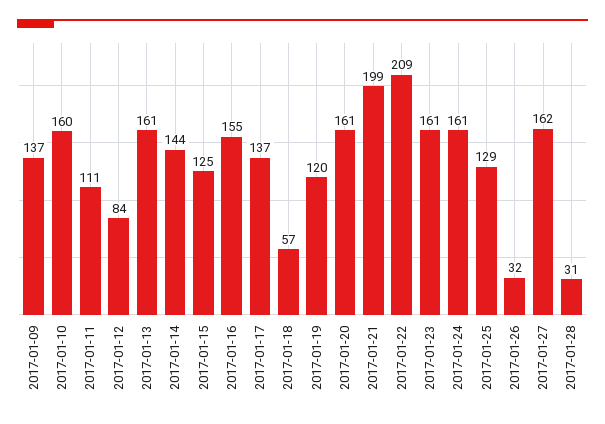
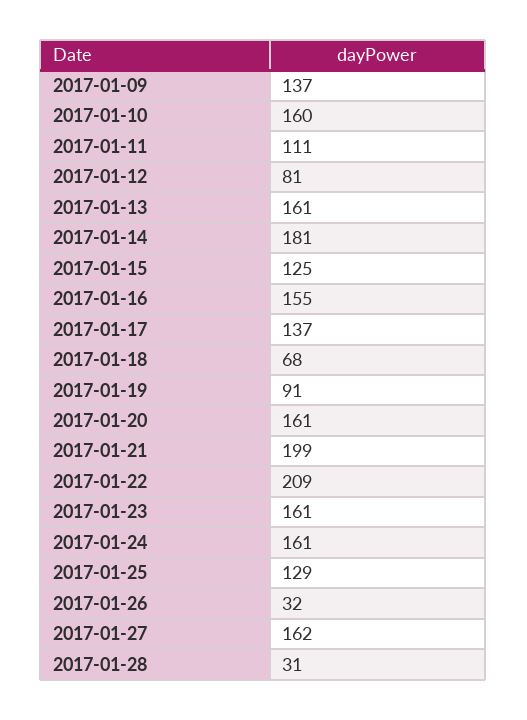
  {
    "2017-01-09": 137,
    "2017-01-10": 160,
    "2017-01-11": 111,
-   "2017-01-12": 84,
+   "2017-01-12": 81,
    "2017-01-13": 161,
-   "2017-01-14": 144,
+   "2017-01-14": 181,
    "2017-01-15": 125,
    "2017-01-16": 155,
    "2017-01-17": 137,
-   "2017-01-18": 57,
+   "2017-01-18": 68,
-   "2017-01-19": 120,
+   "2017-01-19": 91,
    "2017-01-20": 161,
    "2017-01-21": 199,
    "2017-01-22": 209,
    "2017-01-23": 161,
    "2017-01-24": 161,
    "2017-01-25": 129,
    "2017-01-26": 32,
    "2017-01-27": 162,
    "2017-01-28": 31
  }

